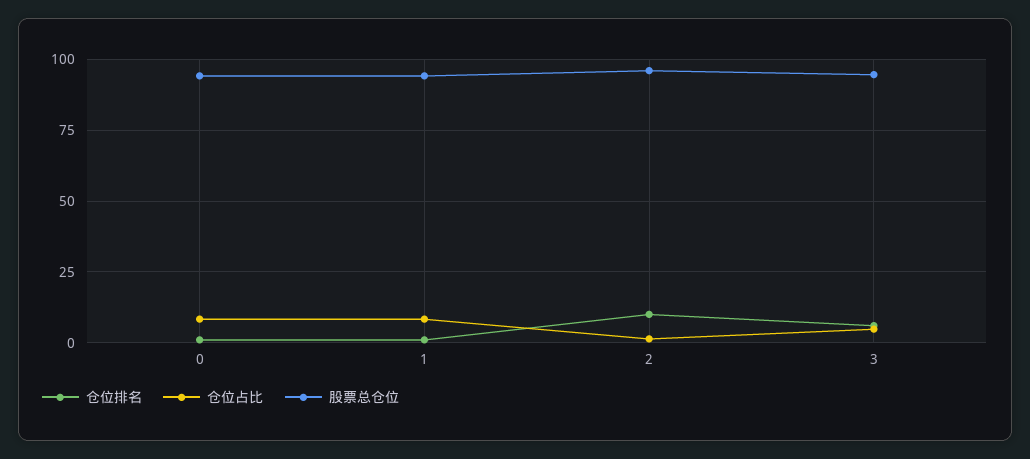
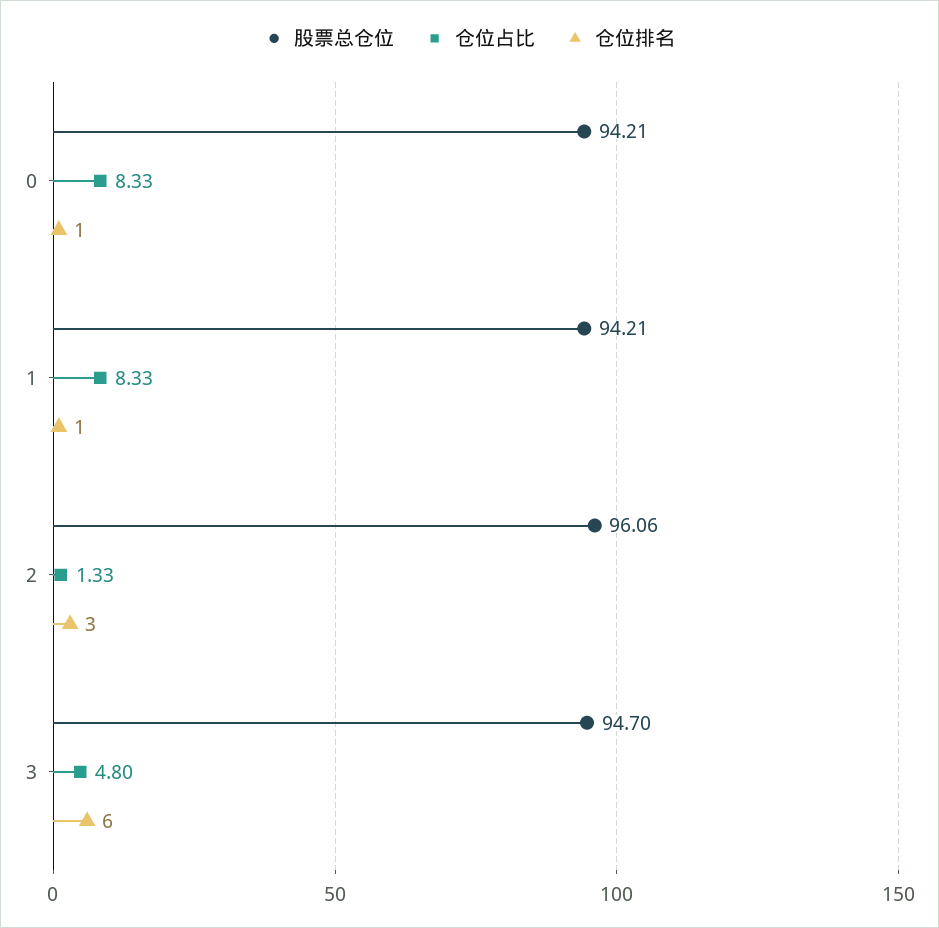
  {
    "仓位排名": {
      "0": 1,
      "1": 1,
-     "2": 10,
+     "2": 3,
      "3": 6
    },
    "仓位占比": {
      "0": 8.33,
      "1": 8.33,
      "2": 1.33,
      "3": 4.8
    },
    "股票总仓位": {
      "0": 94.21,
      "1": 94.21,
      "2": 96.06,
      "3": 94.7
    }
  }

